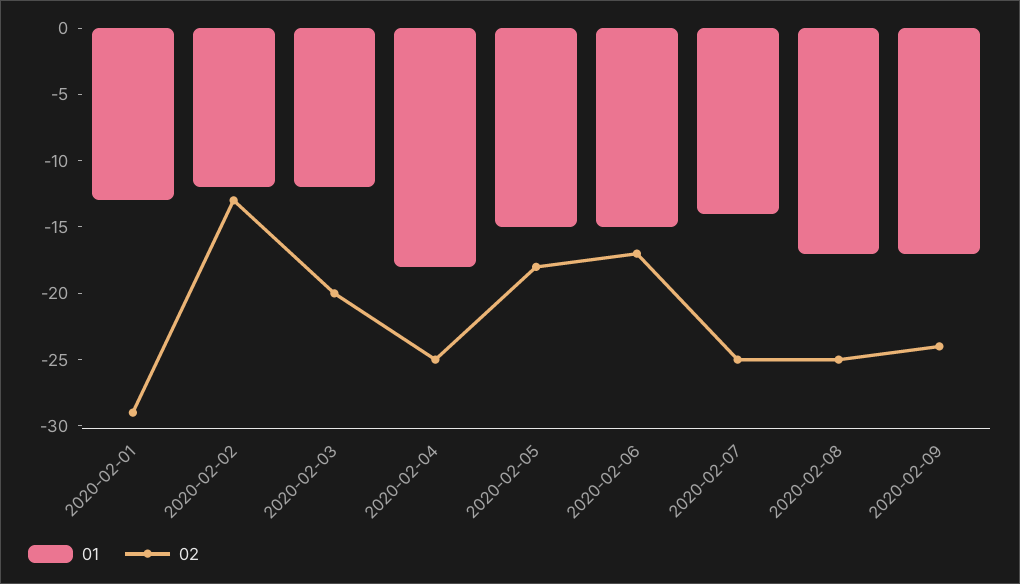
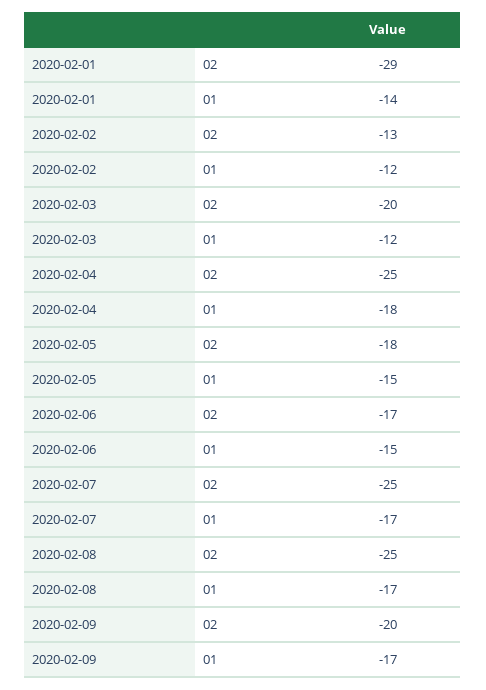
  {
    "01": {
-     "2020-02-01": -13,
+     "2020-02-01": -14,
      "2020-02-02": -12,
      "2020-02-03": -12,
      "2020-02-04": -18,
      "2020-02-05": -15,
      "2020-02-06": -15,
-     "2020-02-07": -14,
+     "2020-02-07": -17,
      "2020-02-08": -17,
      "2020-02-09": -17
    },
    "02": {
      "2020-02-01": -29,
      "2020-02-02": -13,
      "2020-02-03": -20,
      "2020-02-04": -25,
      "2020-02-05": -18,
      "2020-02-06": -17,
      "2020-02-07": -25,
      "2020-02-08": -25,
-     "2020-02-09": -24
+     "2020-02-09": -20
    }
  }

